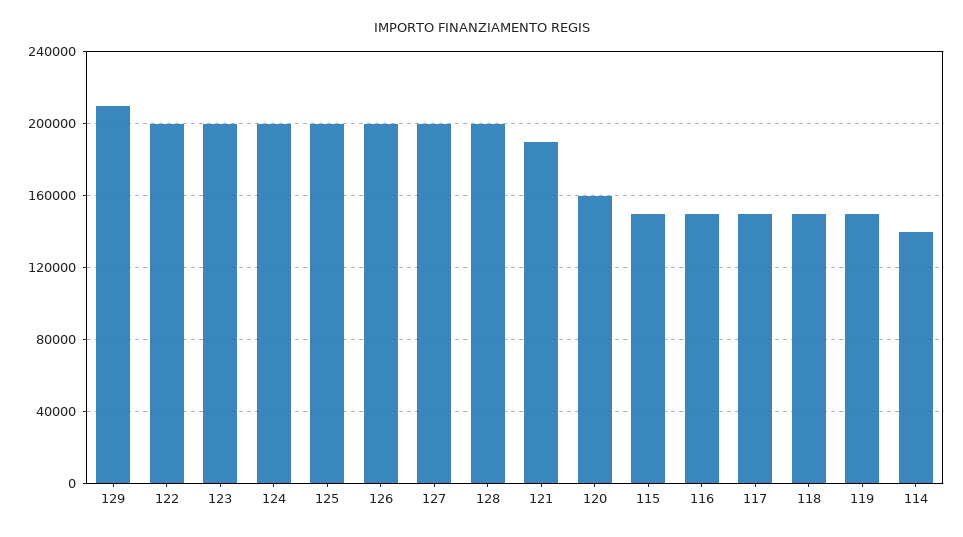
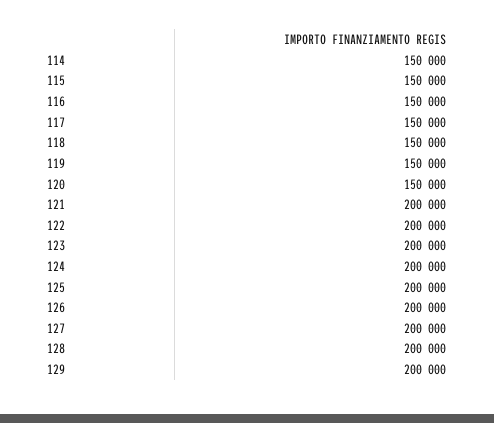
  {
-   "129": 210000,
+   "129": 200000,
    "122": 200000,
    "123": 200000,
    "124": 200000,
    "125": 200000,
    "126": 200000,
    "127": 200000,
    "128": 200000,
-   "121": 190000,
+   "121": 200000,
-   "120": 160000,
+   "120": 150000,
    "115": 150000,
    "116": 150000,
    "117": 150000,
    "118": 150000,
    "119": 150000,
-   "114": 140000
+   "114": 150000
  }

